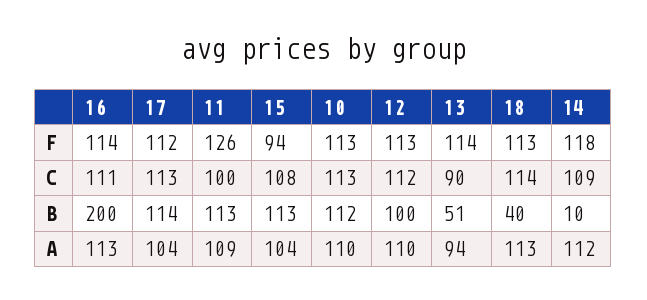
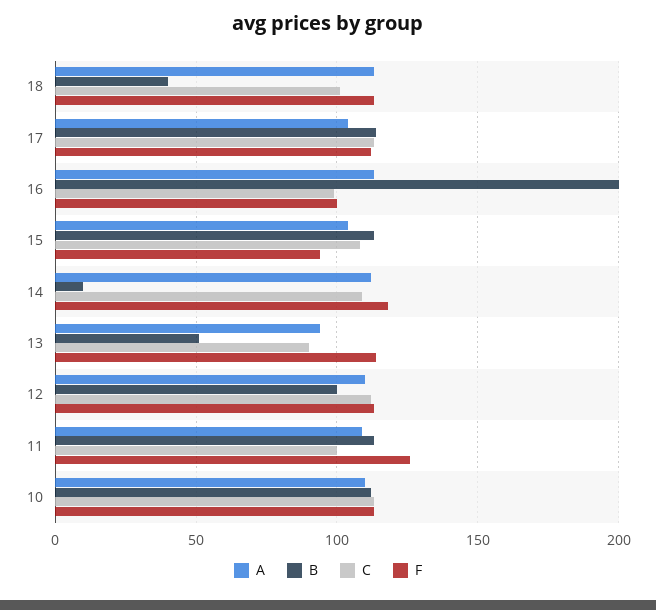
  {
    "F": {
-     "16": 114,
+     "16": 100,
      "17": 112,
      "11": 126,
      "15": 94,
      "10": 113,
      "12": 113,
      "13": 114,
      "18": 113,
      "14": 118
    },
    "C": {
-     "16": 111,
+     "16": 100,
      "17": 113,
      "11": 100,
      "15": 108,
      "10": 113,
      "12": 112,
      "13": 90,
-     "18": 114,
+     "18": 100,
      "14": 109
    },
    "B": {
      "16": 200,
      "17": 114,
      "11": 113,
      "15": 113,
      "10": 112,
      "12": 100,
      "13": 51,
      "18": 40,
      "14": 10
    },
    "A": {
      "16": 113,
      "17": 104,
      "11": 109,
      "15": 104,
      "10": 110,
      "12": 110,
      "13": 94,
      "18": 113,
      "14": 112
    }
  }

